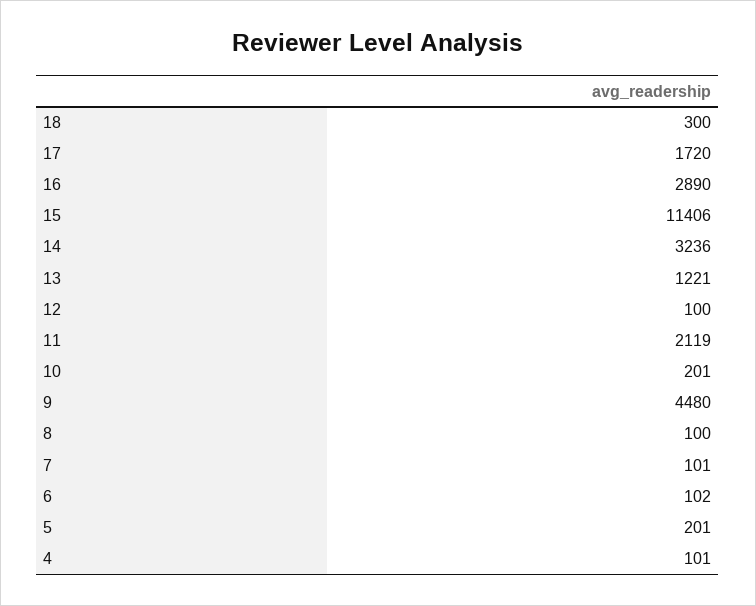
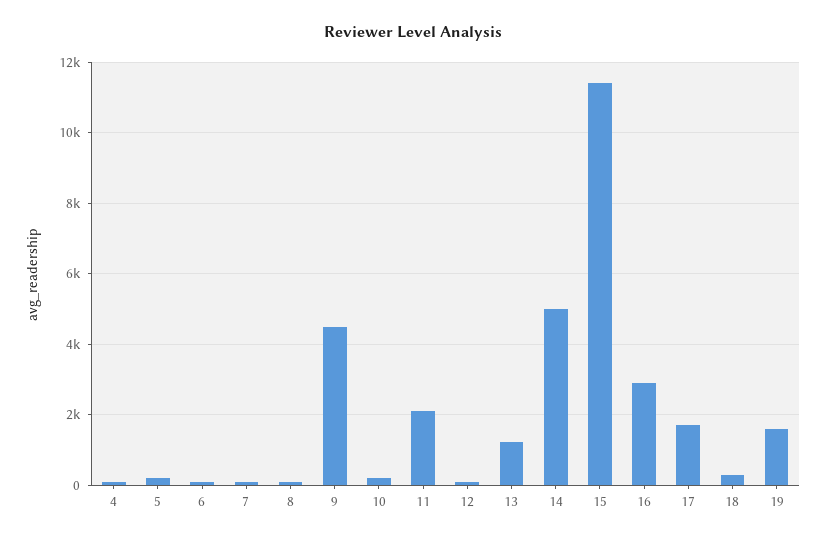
  {
    "18": 300,
    "17": 1720,
    "16": 2890,
    "15": 11406,
-   "14": 3236,
+   "14": 5000,
    "13": 1221,
    "12": 100,
    "11": 2119,
    "10": 201,
    "9": 4480,
    "8": 100,
    "7": 101,
    "6": 102,
    "5": 201,
-   "4": 101
+   "4": 101,
+   "19": 1600
  }

